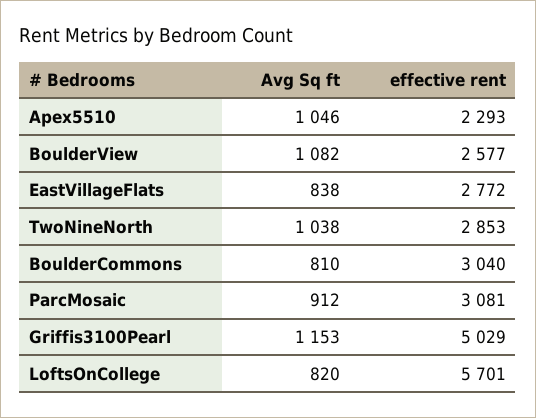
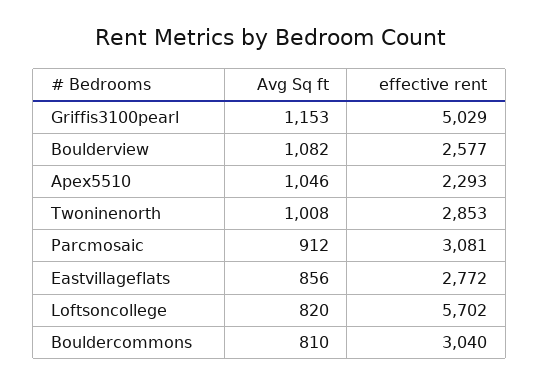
  {
    "Avg Sq ft": {
      "Apex5510": 1046,
      "BoulderView": 1082,
-     "EastVillageFlats": 838,
+     "EastVillageFlats": 856,
-     "TwoNineNorth": 1038,
+     "TwoNineNorth": 1008,
      "BoulderCommons": 810,
      "ParcMosaic": 912,
      "Griffis3100Pearl": 1153,
      "LoftsOnCollege": 820
    },
    "effective rent": {
      "Apex5510": 2293,
      "BoulderView": 2577,
      "EastVillageFlats": 2772,
      "TwoNineNorth": 2853,
      "BoulderCommons": 3040,
      "ParcMosaic": 3081,
      "Griffis3100Pearl": 5029,
-     "LoftsOnCollege": 5701
+     "LoftsOnCollege": 5702
    }
  }

